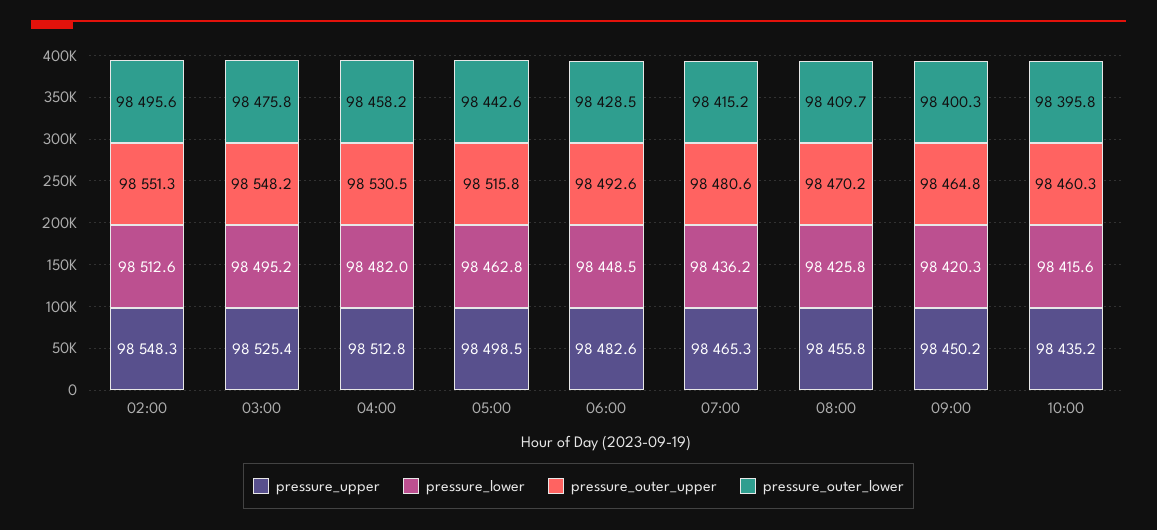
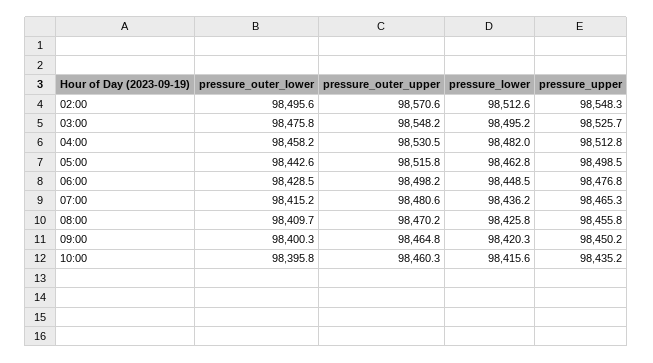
  {
    "pressure_upper": {
      "02:00": 98548.3,
-     "03:00": 98525.4,
+     "03:00": 98525.7,
      "04:00": 98512.8,
      "05:00": 98498.5,
-     "06:00": 98482.6,
+     "06:00": 98476.8,
      "07:00": 98465.3,
      "08:00": 98455.8,
      "09:00": 98450.2,
      "10:00": 98435.2
    },
    "pressure_lower": {
      "02:00": 98512.6,
      "03:00": 98495.2,
      "04:00": 98482,
      "05:00": 98462.8,
      "06:00": 98448.5,
      "07:00": 98436.2,
      "08:00": 98425.8,
      "09:00": 98420.3,
      "10:00": 98415.6
    },
    "pressure_outer_upper": {
-     "02:00": 98551.3,
+     "02:00": 98570.6,
      "03:00": 98548.2,
      "04:00": 98530.5,
      "05:00": 98515.8,
-     "06:00": 98492.6,
+     "06:00": 98498.2,
      "07:00": 98480.6,
      "08:00": 98470.2,
      "09:00": 98464.8,
      "10:00": 98460.3
    },
    "pressure_outer_lower": {
      "02:00": 98495.6,
      "03:00": 98475.8,
      "04:00": 98458.2,
      "05:00": 98442.6,
      "06:00": 98428.5,
      "07:00": 98415.2,
      "08:00": 98409.7,
      "09:00": 98400.3,
      "10:00": 98395.8
    }
  }

